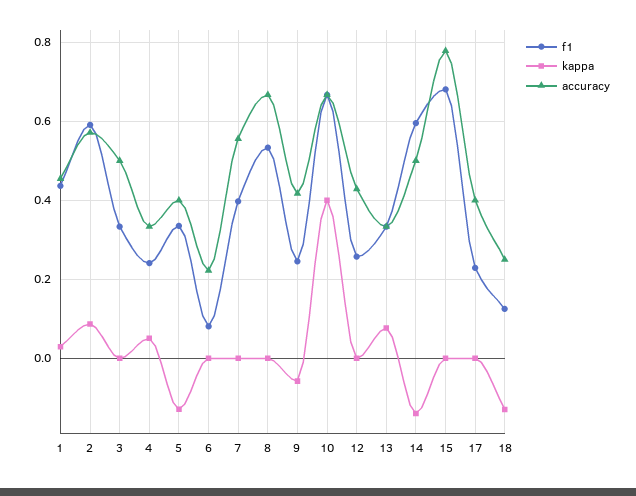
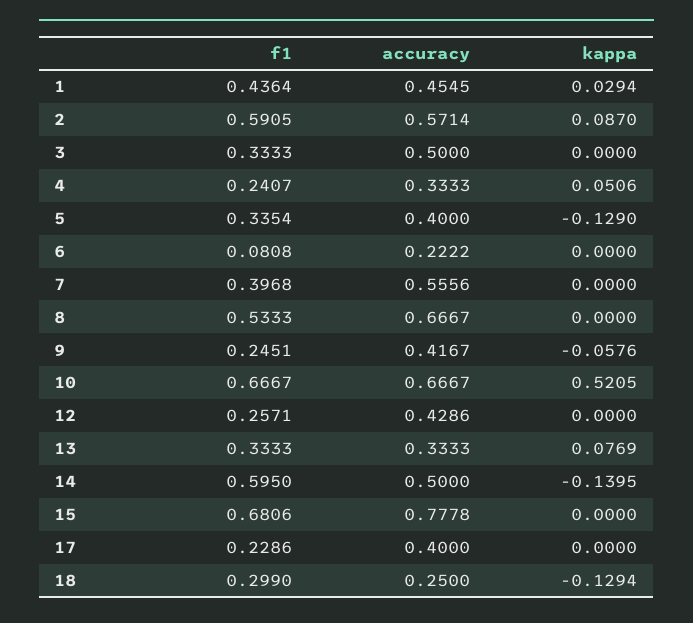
  {
    "f1": {
      "1": 0.4364,
      "2": 0.5905,
      "3": 0.3333,
      "4": 0.2407,
      "5": 0.3354,
      "6": 0.0808,
      "7": 0.3968,
      "8": 0.5333,
      "9": 0.2451,
      "10": 0.6667,
      "12": 0.2571,
      "13": 0.3333,
      "14": 0.595,
      "15": 0.6806,
      "17": 0.2286,
-     "18": 0.12
+     "18": 0.299
    },
    "kappa": {
      "1": 0.0294,
      "2": 0.087,
      "3": 0,
      "4": 0.0506,
      "5": -0.129,
      "6": 0,
      "7": 0,
      "8": 0,
      "9": -0.0576,
-     "10": 0.4,
+     "10": 0.5205,
      "12": 0,
      "13": 0.0769,
      "14": -0.1395,
      "15": 0,
      "17": 0,
      "18": -0.1294
    },
    "accuracy": {
      "1": 0.4545,
      "2": 0.5714,
      "3": 0.5,
      "4": 0.3333,
      "5": 0.4,
      "6": 0.2222,
      "7": 0.5556,
      "8": 0.6667,
      "9": 0.4167,
      "10": 0.6667,
      "12": 0.4286,
      "13": 0.3333,
      "14": 0.5,
      "15": 0.7778,
      "17": 0.4,
      "18": 0.25
    }
  }

